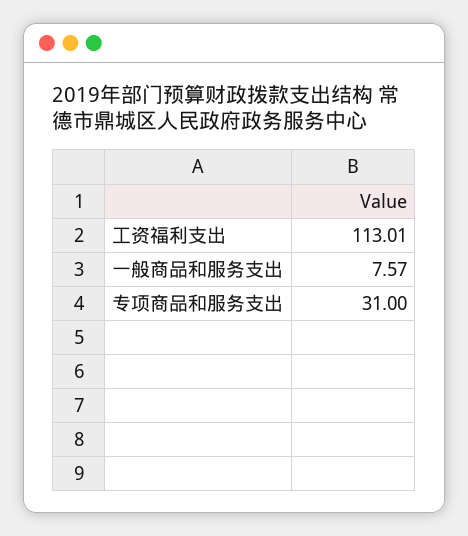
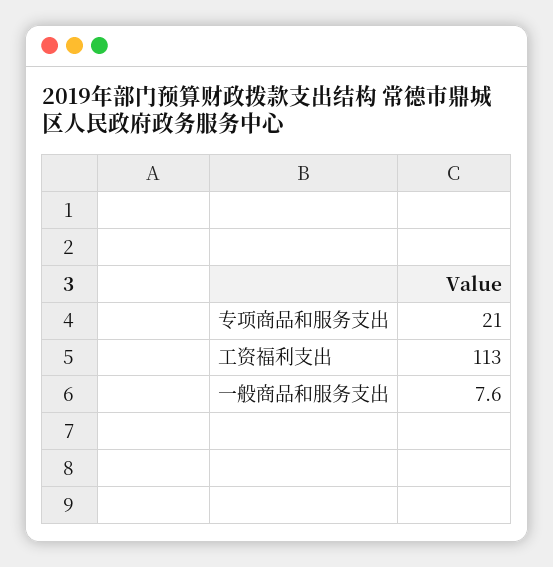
  {
    "工资福利支出": 113.01,
    "一般商品和服务支出": 7.57,
-   "专项商品和服务支出": 31
+   "专项商品和服务支出": 21
  }

